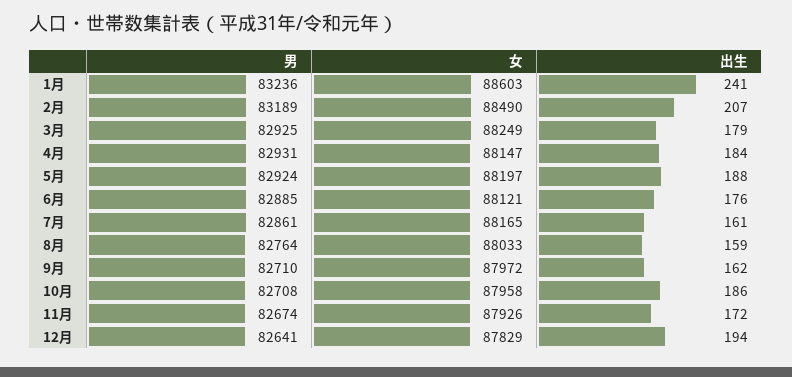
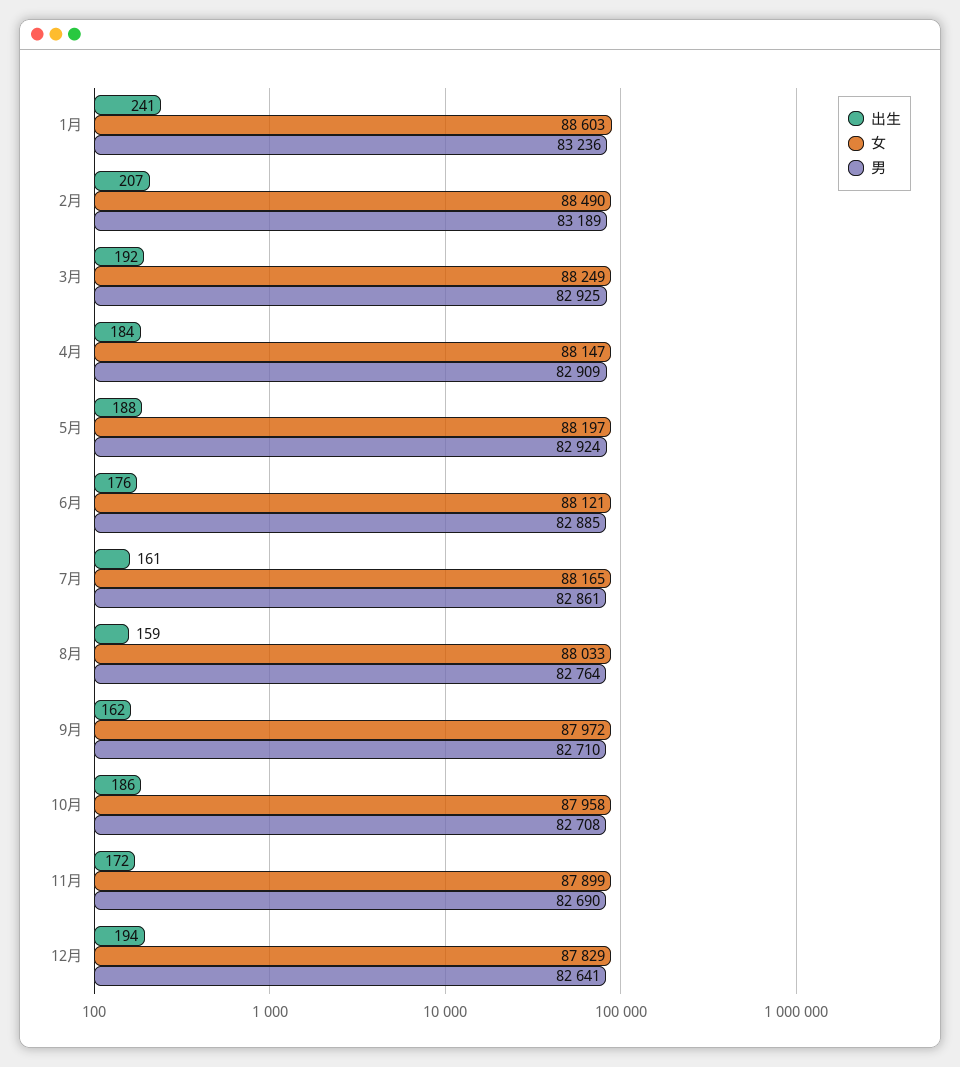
  {
    "男": {
      "1月": 83236,
      "2月": 83189,
      "3月": 82925,
-     "4月": 82931,
+     "4月": 82909,
      "5月": 82924,
      "6月": 82885,
      "7月": 82861,
      "8月": 82764,
      "9月": 82710,
      "10月": 82708,
-     "11月": 82674,
+     "11月": 82690,
      "12月": 82641
    },
    "女": {
      "1月": 88603,
      "2月": 88490,
      "3月": 88249,
      "4月": 88147,
      "5月": 88197,
      "6月": 88121,
      "7月": 88165,
      "8月": 88033,
      "9月": 87972,
      "10月": 87958,
-     "11月": 87926,
+     "11月": 87899,
      "12月": 87829
    },
    "出生": {
      "1月": 241,
      "2月": 207,
-     "3月": 179,
+     "3月": 192,
      "4月": 184,
      "5月": 188,
      "6月": 176,
      "7月": 161,
      "8月": 159,
      "9月": 162,
      "10月": 186,
      "11月": 172,
      "12月": 194
    }
  }

